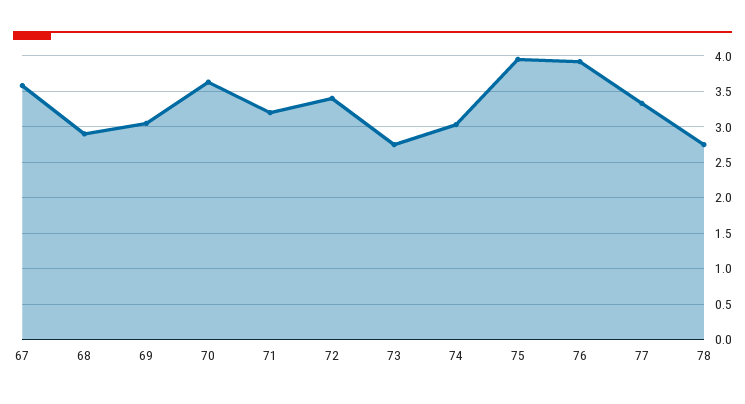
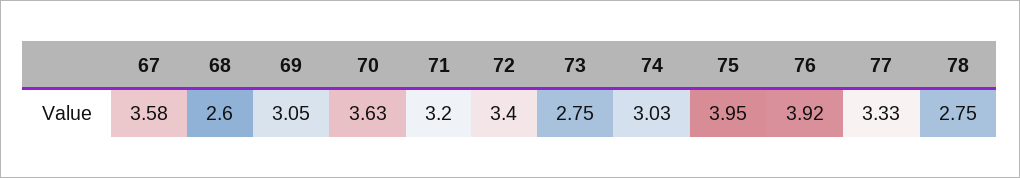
  {
    "67": 3.58,
-   "68": 2.9,
+   "68": 2.6,
    "69": 3.05,
    "70": 3.63,
    "71": 3.2,
    "72": 3.4,
    "73": 2.75,
    "74": 3.03,
    "75": 3.95,
    "76": 3.92,
    "77": 3.33,
    "78": 2.75
  }

